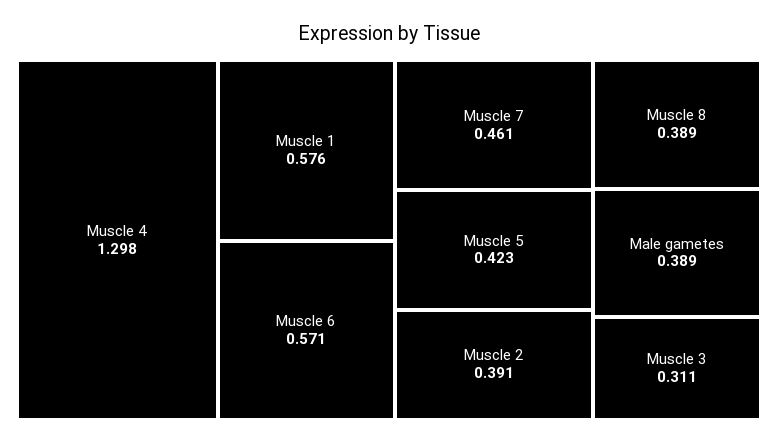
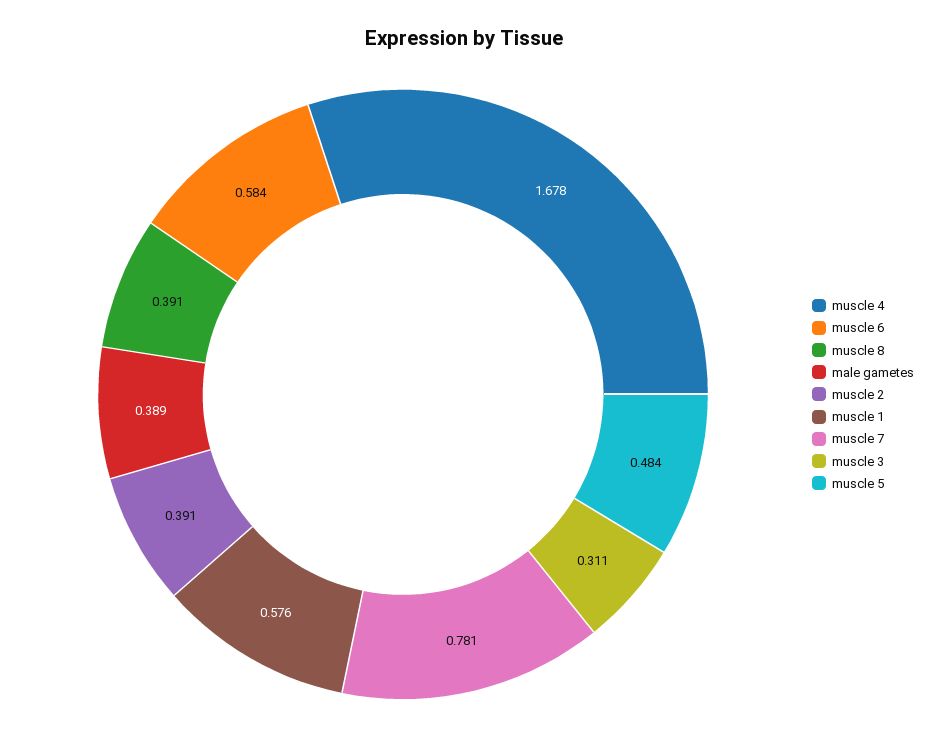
  {
-   "Muscle 4": 1.298,
+   "Muscle 4": 1.678,
    "Muscle 1": 0.576,
-   "Muscle 6": 0.571,
+   "Muscle 6": 0.584,
-   "Muscle 7": 0.461,
+   "Muscle 7": 0.781,
-   "Muscle 5": 0.423,
+   "Muscle 5": 0.484,
    "Muscle 2": 0.391,
-   "Muscle 8": 0.389,
+   "Muscle 8": 0.391,
    "Male gametes": 0.389,
    "Muscle 3": 0.311
  }

